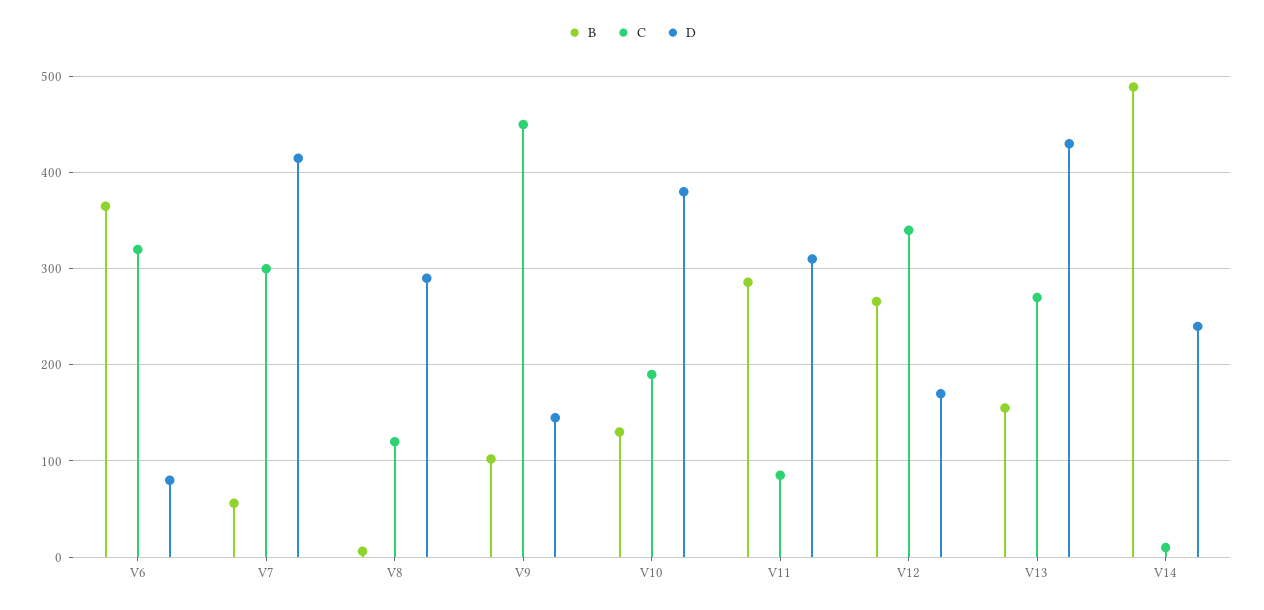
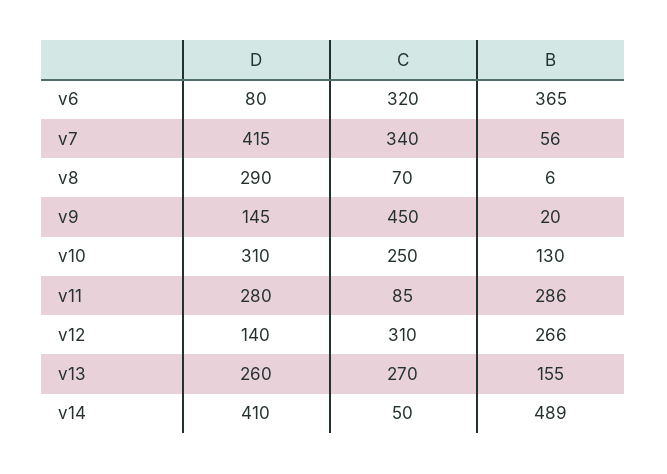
  {
    "B": {
      "V6": 365,
      "V7": 56,
      "V8": 6,
-     "V9": 100,
+     "V9": 20,
      "V10": 130,
      "V11": 286,
      "V12": 266,
      "V13": 155,
      "V14": 489
    },
    "C": {
      "V6": 320,
-     "V7": 300,
+     "V7": 340,
-     "V8": 120,
+     "V8": 70,
      "V9": 450,
-     "V10": 190,
+     "V10": 250,
      "V11": 85,
-     "V12": 340,
+     "V12": 310,
      "V13": 270,
-     "V14": 10
+     "V14": 50
    },
    "D": {
      "V6": 80,
      "V7": 415,
      "V8": 290,
      "V9": 145,
-     "V10": 380,
+     "V10": 310,
-     "V11": 310,
+     "V11": 280,
-     "V12": 170,
+     "V12": 140,
-     "V13": 430,
+     "V13": 260,
-     "V14": 240
+     "V14": 410
    }
  }

